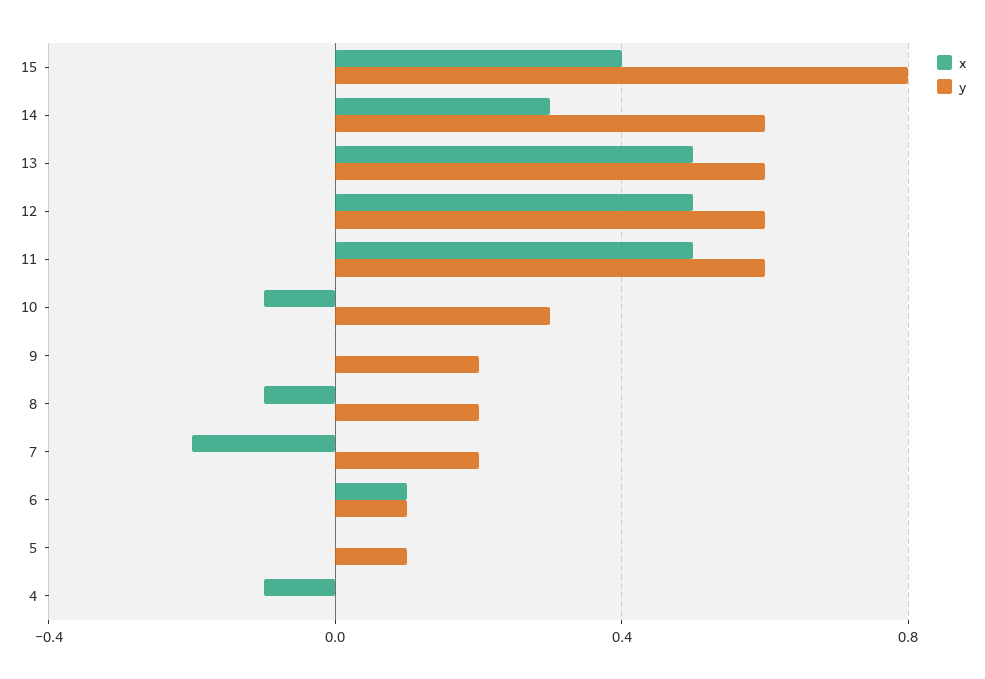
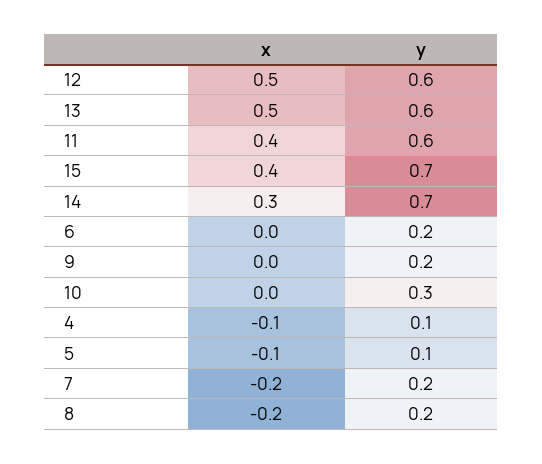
  {
    "x": {
      "15": 0.4,
      "14": 0.3,
      "13": 0.5,
      "12": 0.5,
-     "11": 0.5,
+     "11": 0.4,
-     "10": -0.1,
+     "10": 0,
      "9": 0,
-     "8": -0.1,
+     "8": -0.2,
      "7": -0.2,
-     "6": 0.1,
+     "6": 0,
-     "5": 0,
+     "5": -0.1,
      "4": -0.1
    },
    "y": {
-     "15": 0.8,
+     "15": 0.7,
-     "14": 0.6,
+     "14": 0.7,
      "13": 0.6,
      "12": 0.6,
      "11": 0.6,
      "10": 0.3,
      "9": 0.2,
      "8": 0.2,
      "7": 0.2,
-     "6": 0.1,
+     "6": 0.2,
      "5": 0.1,
-     "4": 0
+     "4": 0.1
    }
  }

